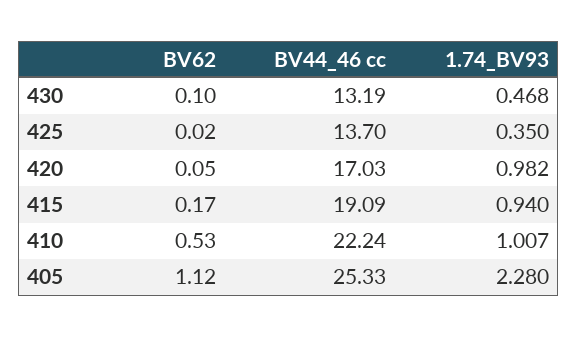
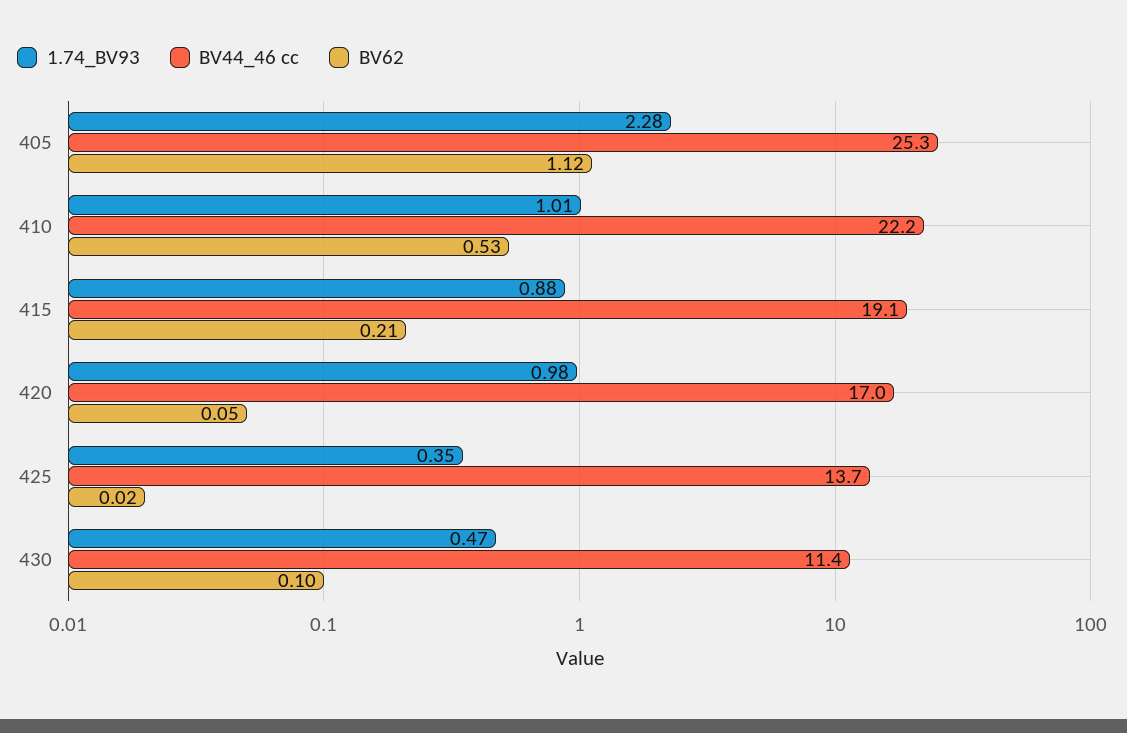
  {
    "BV62": {
      "430": 0.1,
      "425": 0.02,
      "420": 0.05,
-     "415": 0.17,
+     "415": 0.21,
      "410": 0.53,
      "405": 1.12
    },
    "BV44_46 cc": {
-     "430": 13.19,
+     "430": 11.4,
      "425": 13.7,
      "420": 17.03,
      "415": 19.09,
      "410": 22.24,
      "405": 25.33
    },
    "1.74_BV93": {
      "430": 0.468,
      "425": 0.35,
      "420": 0.982,
-     "415": 0.94,
+     "415": 0.88,
      "410": 1.007,
      "405": 2.28
    }
  }

